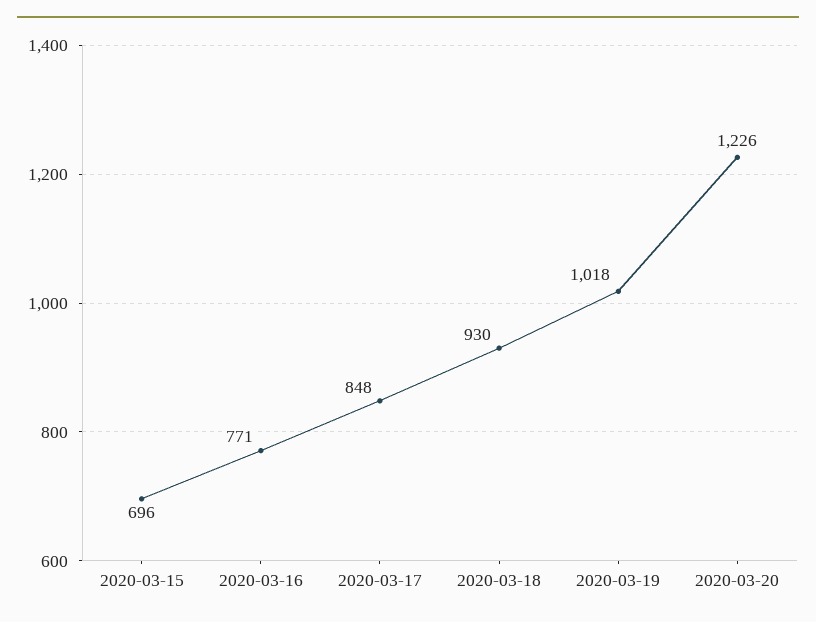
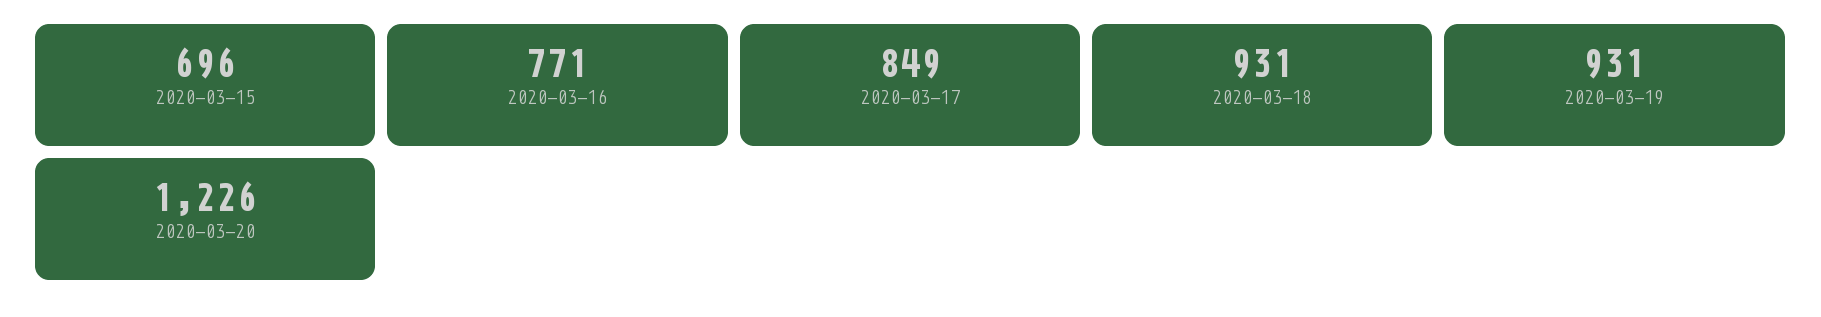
  {
    "2020-03-15": 696,
    "2020-03-16": 771,
-   "2020-03-17": 848,
+   "2020-03-17": 849,
-   "2020-03-18": 930,
+   "2020-03-18": 931,
-   "2020-03-19": 1018,
+   "2020-03-19": 931,
    "2020-03-20": 1226
  }

